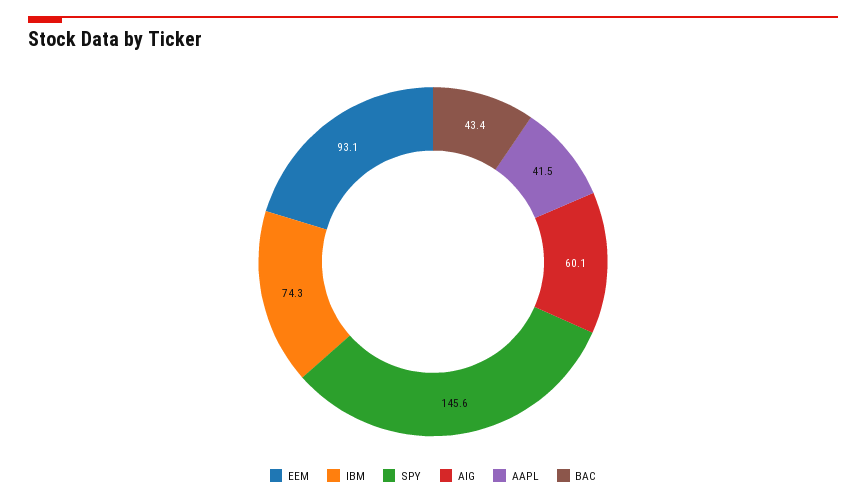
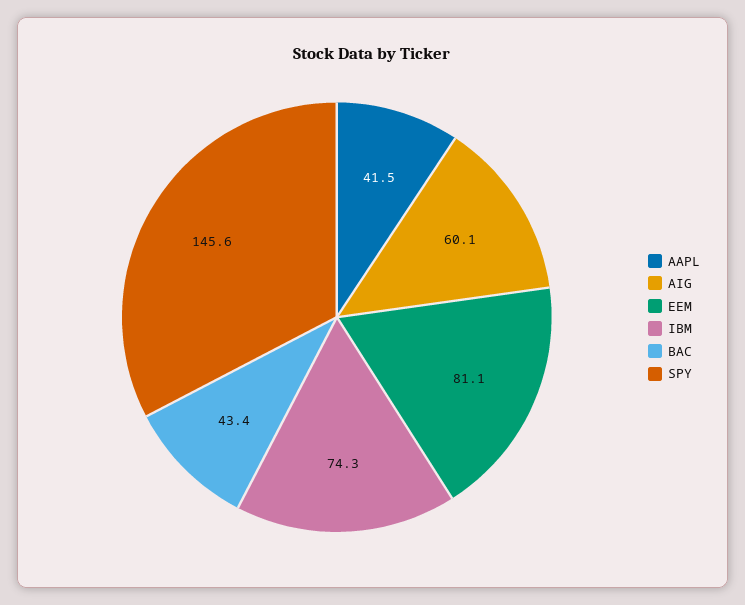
  {
-   "EEM": 93.1,
+   "EEM": 81.1,
    "IBM": 74.3,
    "SPY": 145.6,
    "AIG": 60.1,
    "AAPL": 41.5,
    "BAC": 43.4
  }

